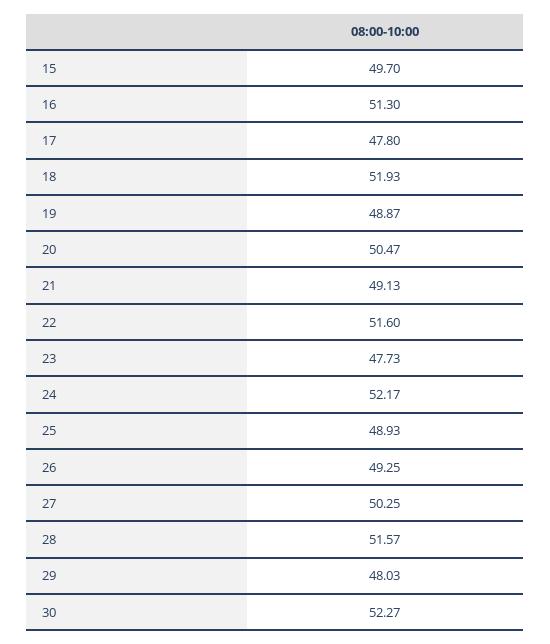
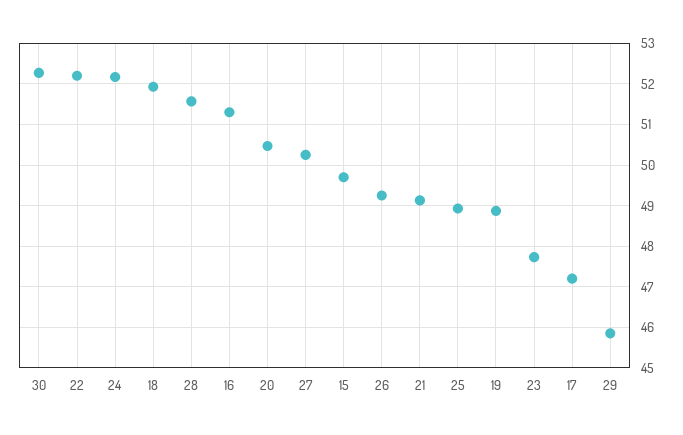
  {
    "15": 49.7,
    "16": 51.3,
-   "17": 47.8,
+   "17": 47.2,
    "18": 51.93,
    "19": 48.87,
    "20": 50.47,
    "21": 49.13,
-   "22": 51.6,
+   "22": 52.2,
    "23": 47.73,
    "24": 52.17,
    "25": 48.93,
    "26": 49.25,
    "27": 50.25,
    "28": 51.57,
-   "29": 48.03,
+   "29": 45.8,
    "30": 52.27
  }

